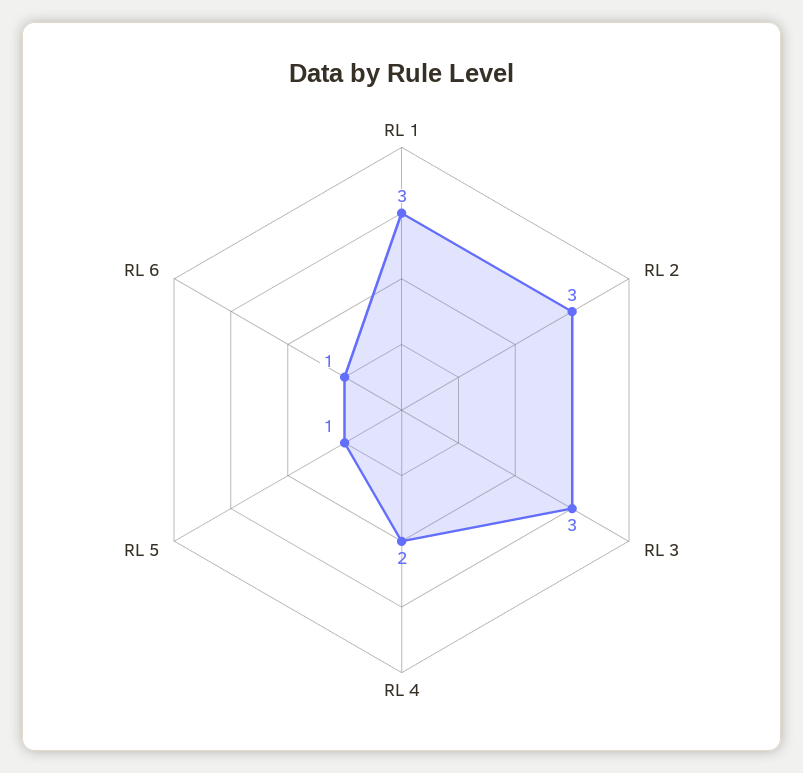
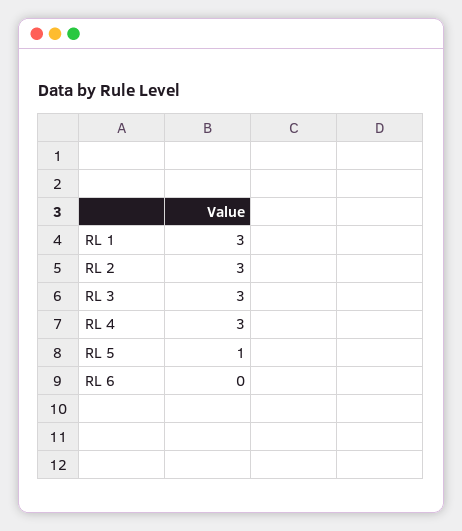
  {
    "RL 1": 3,
    "RL 2": 3,
    "RL 3": 3,
-   "RL 4": 2,
+   "RL 4": 3,
    "RL 5": 1,
-   "RL 6": 1
+   "RL 6": 0
  }

